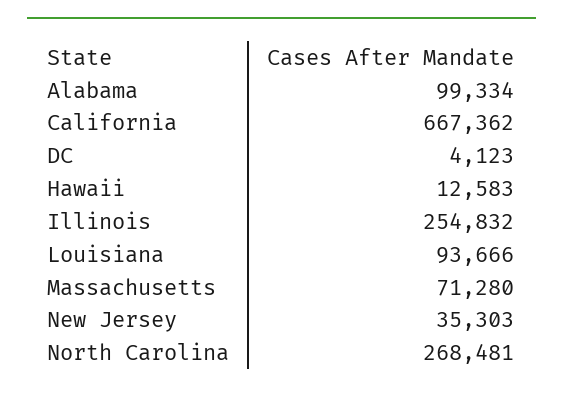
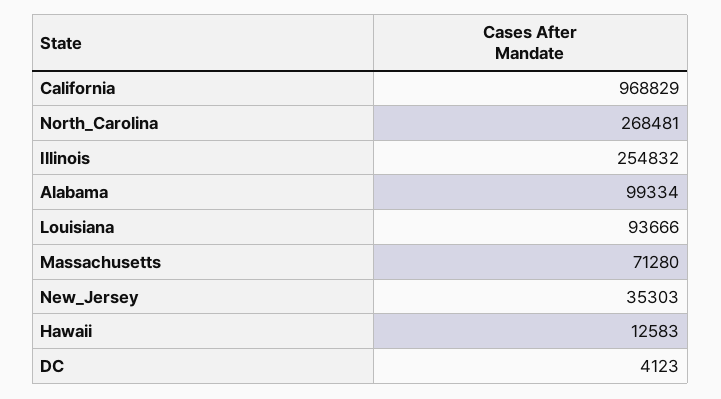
  {
    "Alabama": 99334,
-   "California": 667362,
+   "California": 968829,
    "DC": 4123,
    "Hawaii": 12583,
    "Illinois": 254832,
    "Louisiana": 93666,
    "Massachusetts": 71280,
    "New Jersey": 35303,
    "North Carolina": 268481
  }

